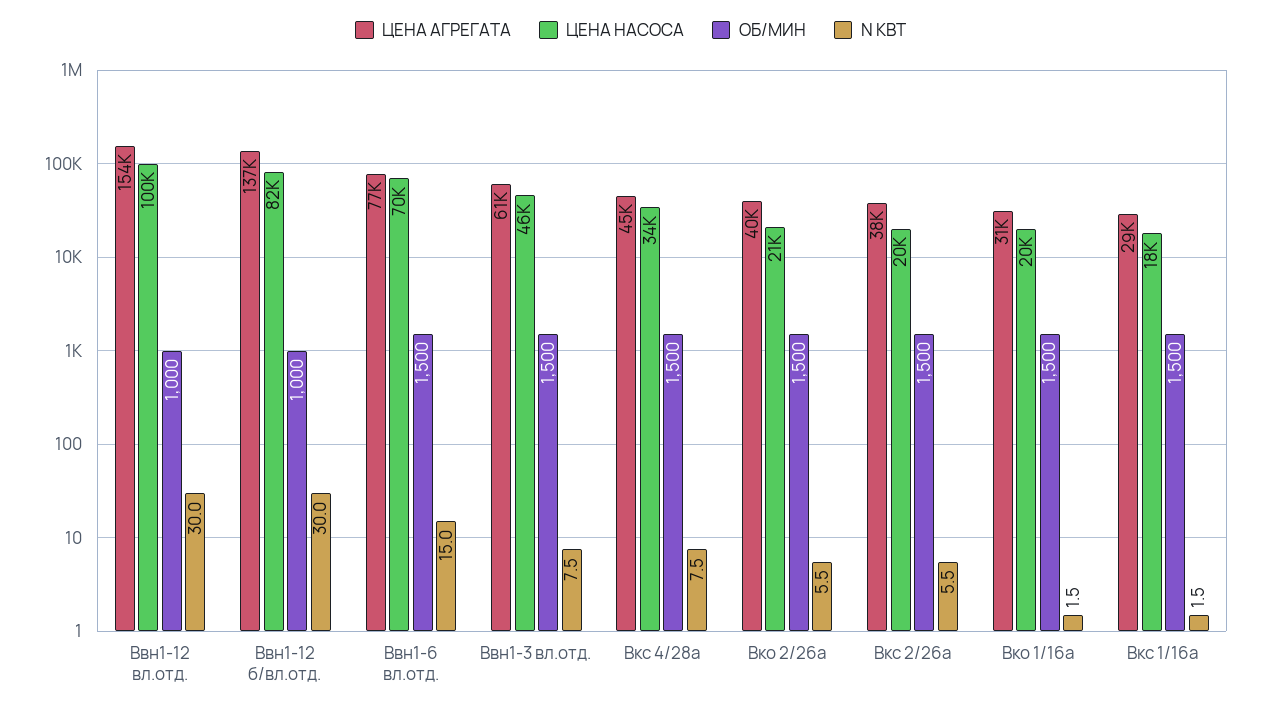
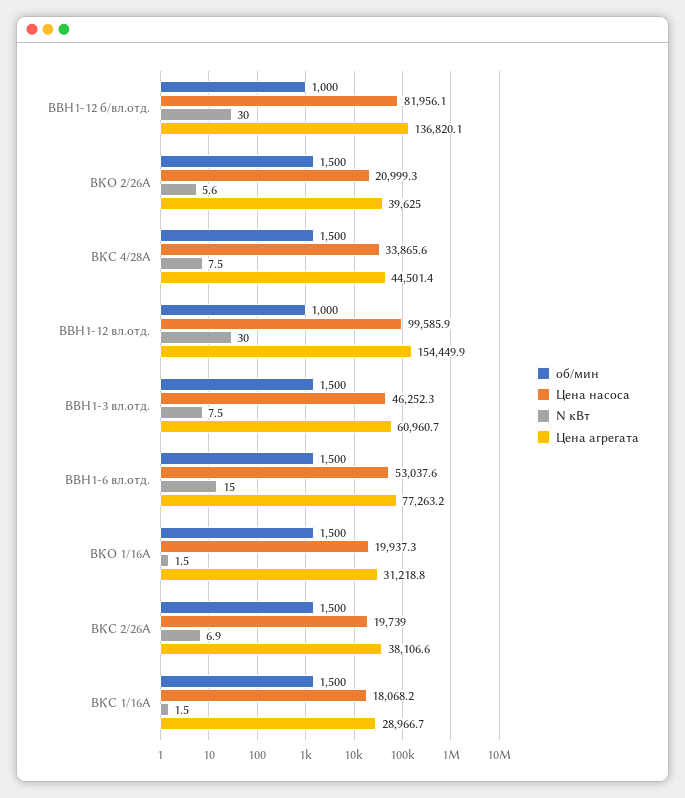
  {
    "ЦЕНА АГРЕГАТА": {
      "Ввн1-12 вл.отд.": 154449.9,
      "Ввн1-12 б/вл.отд.": 136820.1,
      "Ввн1-6 вл.отд.": 77263.2,
      "Ввн1-3 вл.отд.": 60960.7,
      "Вкс 4/28а": 44501.4,
      "Вко 2/26а": 39625,
      "Вкс 2/26а": 38106.6,
      "Вко 1/16а": 31218.8,
      "Вкс 1/16а": 28966.7
    },
    "ЦЕНА НАСОСА": {
      "Ввн1-12 вл.отд.": 99585.9,
      "Ввн1-12 б/вл.отд.": 81956.1,
-     "Ввн1-6 вл.отд.": 70000,
+     "Ввн1-6 вл.отд.": 53037.6,
      "Ввн1-3 вл.отд.": 46252.3,
      "Вкс 4/28а": 33865.6,
      "Вко 2/26а": 20999.3,
      "Вкс 2/26а": 19739,
      "Вко 1/16а": 19937.3,
      "Вкс 1/16а": 18068.2
    },
    "ОБ/МИН": {
      "Ввн1-12 вл.отд.": 1000,
      "Ввн1-12 б/вл.отд.": 1000,
      "Ввн1-6 вл.отд.": 1500,
      "Ввн1-3 вл.отд.": 1500,
      "Вкс 4/28а": 1500,
      "Вко 2/26а": 1500,
      "Вкс 2/26а": 1500,
      "Вко 1/16а": 1500,
      "Вкс 1/16а": 1500
    },
    "N КВТ": {
      "Ввн1-12 вл.отд.": 30,
      "Ввн1-12 б/вл.отд.": 30,
      "Ввн1-6 вл.отд.": 15,
      "Ввн1-3 вл.отд.": 7.5,
      "Вкс 4/28а": 7.5,
-     "Вко 2/26а": 5.5,
+     "Вко 2/26а": 5.6,
-     "Вкс 2/26а": 5.5,
+     "Вкс 2/26а": 6.9,
      "Вко 1/16а": 1.5,
      "Вкс 1/16а": 1.5
    }
  }

